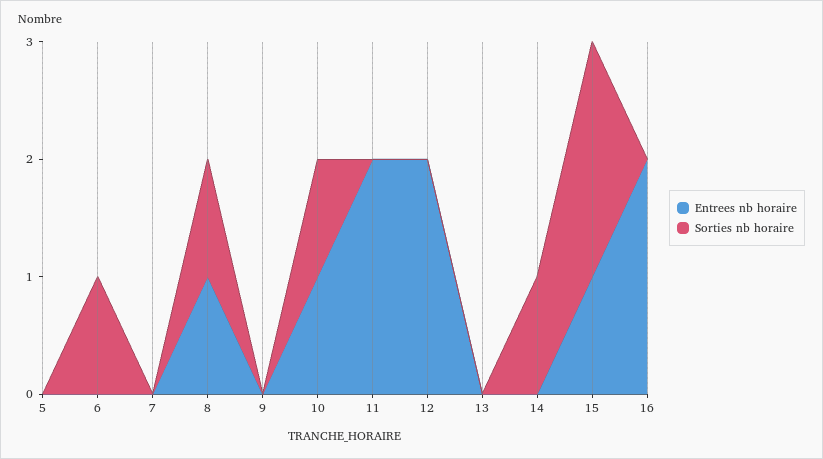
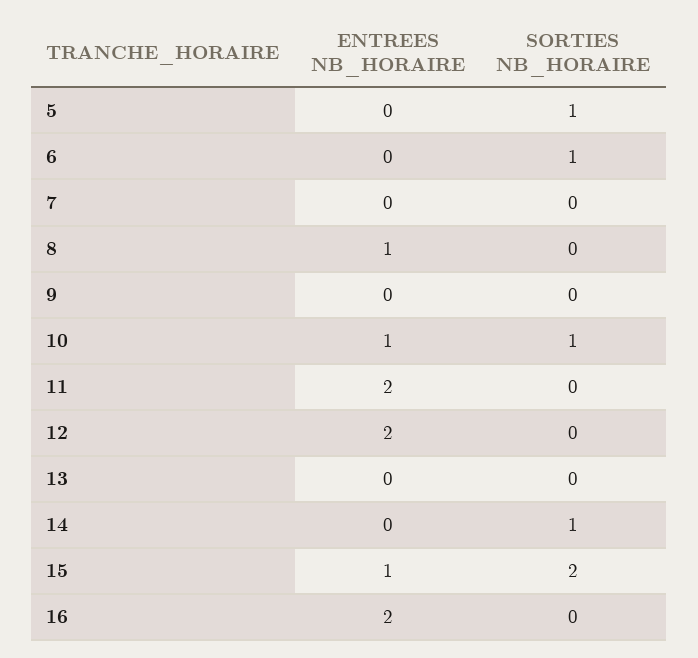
  {
    "Entrees nb horaire": {
      "5": 0,
      "6": 0,
      "7": 0,
      "8": 1,
      "9": 0,
      "10": 1,
      "11": 2,
      "12": 2,
      "13": 0,
      "14": 0,
      "15": 1,
      "16": 2
    },
    "Sorties nb horaire": {
-     "5": 0,
+     "5": 1,
      "6": 1,
      "7": 0,
-     "8": 1,
+     "8": 0,
      "9": 0,
      "10": 1,
      "11": 0,
      "12": 0,
      "13": 0,
      "14": 1,
      "15": 2,
      "16": 0
    }
  }

